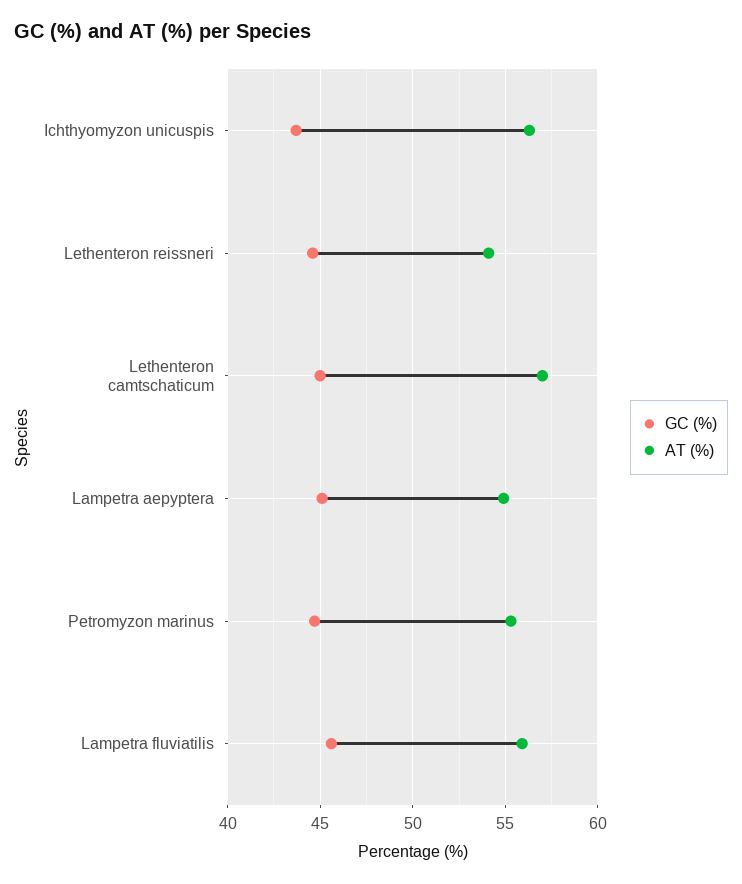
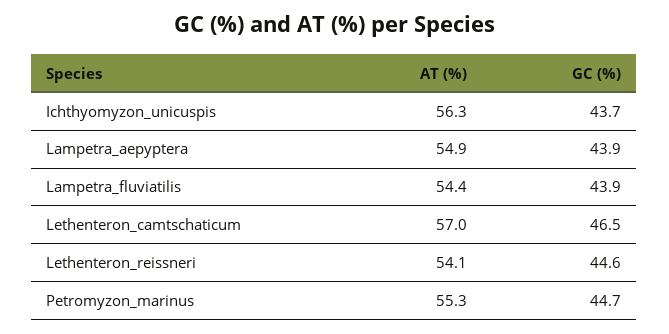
  {
    "GC (%)": {
      "Ichthyomyzon unicuspis": 43.7,
      "Lethenteron reissneri": 44.6,
-     "Lethenteron camtschaticum": 45,
+     "Lethenteron camtschaticum": 46.5,
-     "Lampetra aepyptera": 45,
+     "Lampetra aepyptera": 43.9,
      "Petromyzon marinus": 44.7,
-     "Lampetra fluviatilis": 45.5
+     "Lampetra fluviatilis": 43.9
    },
    "AT (%)": {
      "Ichthyomyzon unicuspis": 56.3,
      "Lethenteron reissneri": 54.1,
      "Lethenteron camtschaticum": 57,
      "Lampetra aepyptera": 54.9,
      "Petromyzon marinus": 55.3,
-     "Lampetra fluviatilis": 56
+     "Lampetra fluviatilis": 54.4
    }
  }

